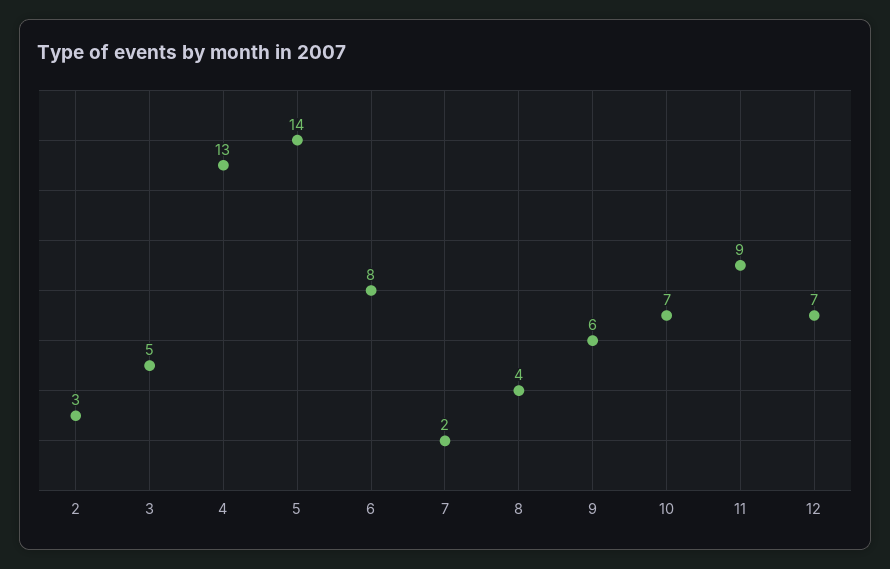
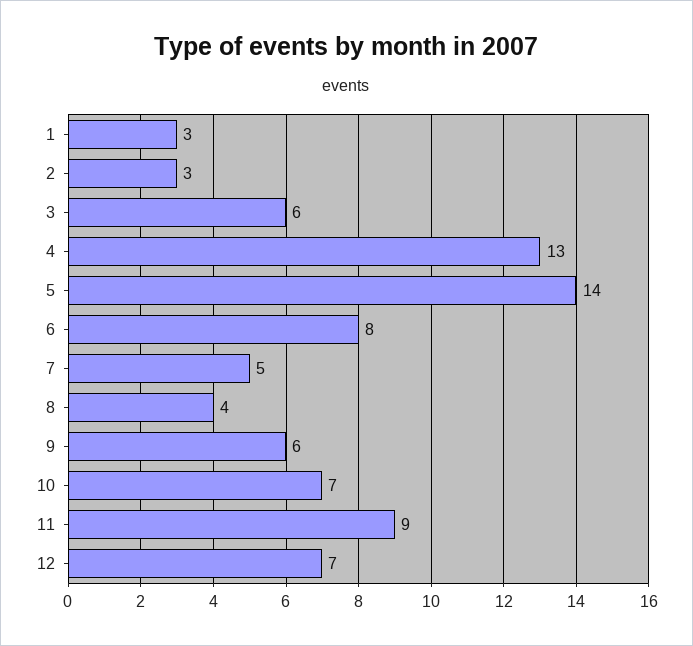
  {
    "2": 3,
-   "3": 5,
+   "3": 6,
    "4": 13,
    "5": 14,
    "6": 8,
-   "7": 2,
+   "7": 5,
    "8": 4,
    "9": 6,
    "10": 7,
    "11": 9,
-   "12": 7
+   "12": 7,
+   "1": 3
  }

